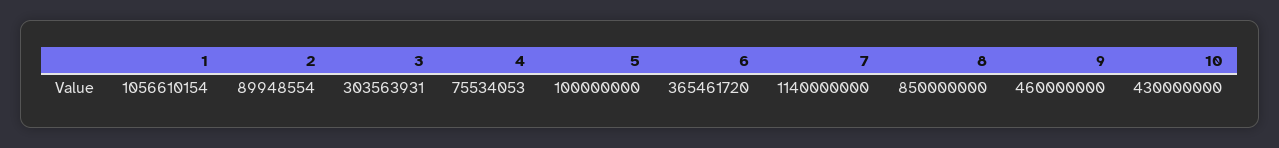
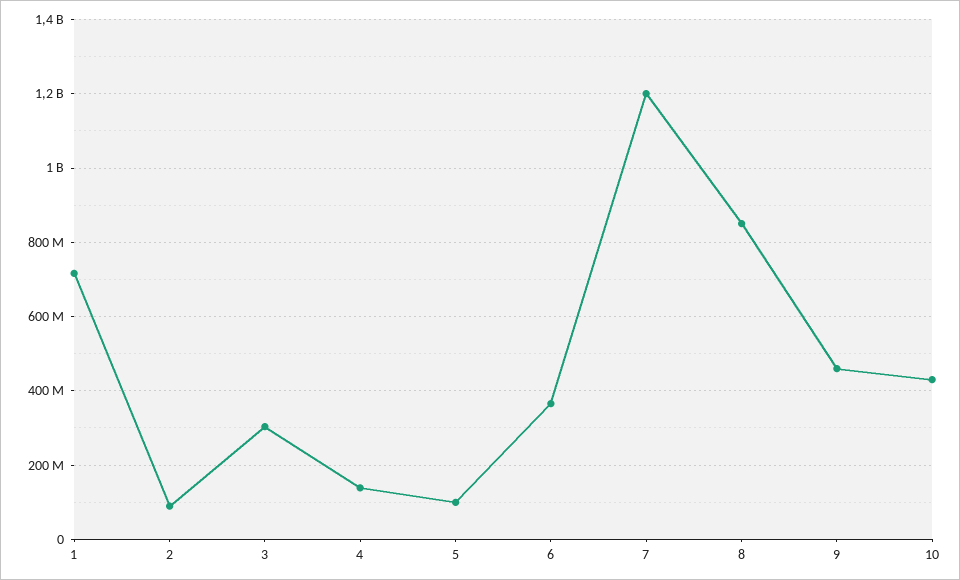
  {
-   "1": 1056610154,
+   "1": 720000000,
    "2": 89948554,
    "3": 303563931,
-   "4": 75534053,
+   "4": 140000000,
    "5": 100000000,
    "6": 365461720,
-   "7": 1140000000,
+   "7": 1200000000,
    "8": 850000000,
    "9": 460000000,
    "10": 430000000
  }

